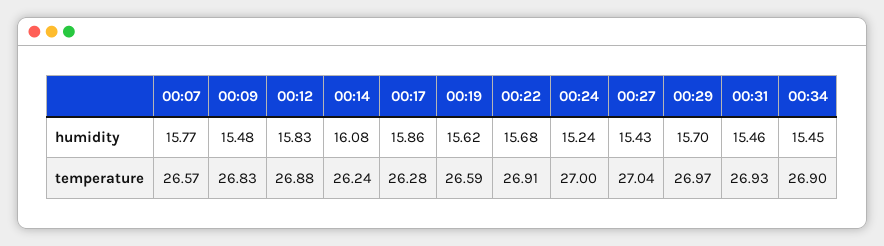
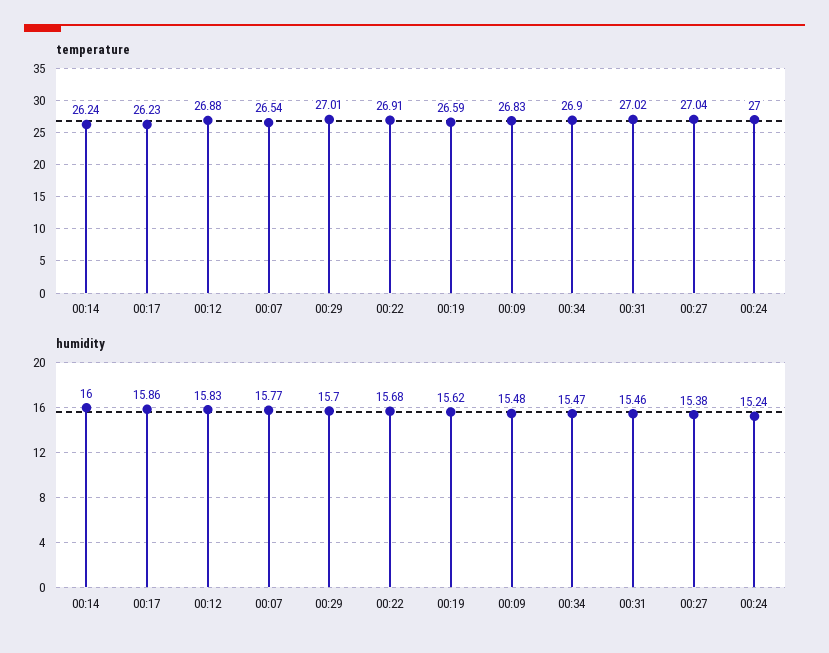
  {
    "humidity": {
      "00:07": 15.77,
      "00:09": 15.48,
      "00:12": 15.83,
-     "00:14": 16.08,
+     "00:14": 16,
      "00:17": 15.86,
      "00:19": 15.62,
      "00:22": 15.68,
      "00:24": 15.24,
-     "00:27": 15.43,
+     "00:27": 15.38,
      "00:29": 15.7,
      "00:31": 15.46,
-     "00:34": 15.45
+     "00:34": 15.47
    },
    "temperature": {
-     "00:07": 26.57,
+     "00:07": 26.54,
      "00:09": 26.83,
      "00:12": 26.88,
      "00:14": 26.24,
-     "00:17": 26.28,
+     "00:17": 26.23,
      "00:19": 26.59,
      "00:22": 26.91,
      "00:24": 27,
      "00:27": 27.04,
-     "00:29": 26.97,
+     "00:29": 27.01,
-     "00:31": 26.93,
+     "00:31": 27.02,
      "00:34": 26.9
    }
  }

